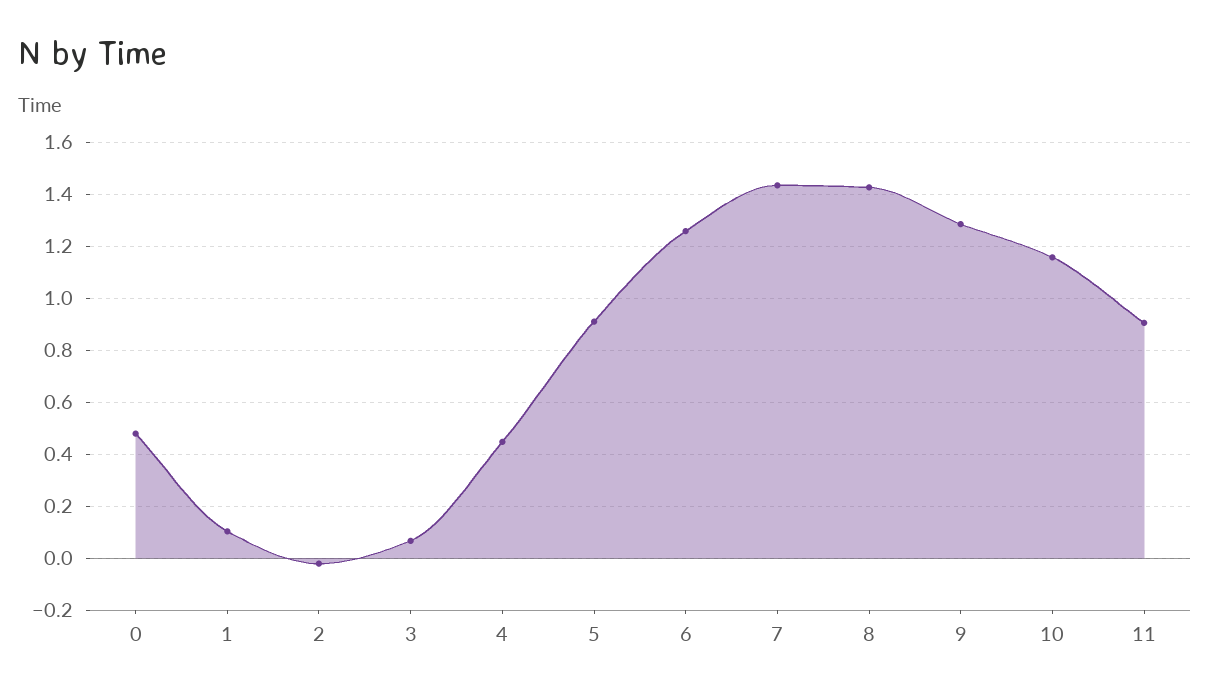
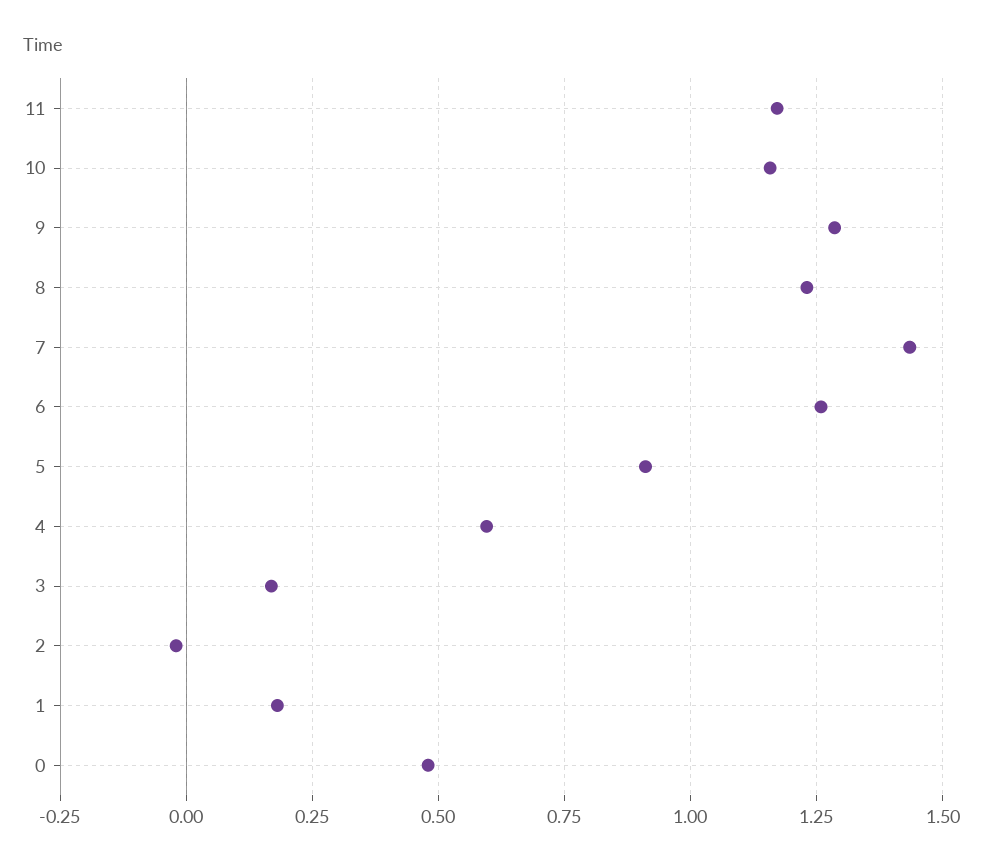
  {
    "0": 0.475,
-   "1": 0.1,
+   "1": 0.175,
    "2": -0.025,
-   "3": 0.075,
+   "3": 0.175,
-   "4": 0.45,
+   "4": 0.6,
    "5": 0.9,
    "6": 1.25,
    "7": 1.425,
-   "8": 1.425,
+   "8": 1.225,
    "9": 1.275,
    "10": 1.15,
-   "11": 0.9
+   "11": 1.175
  }

